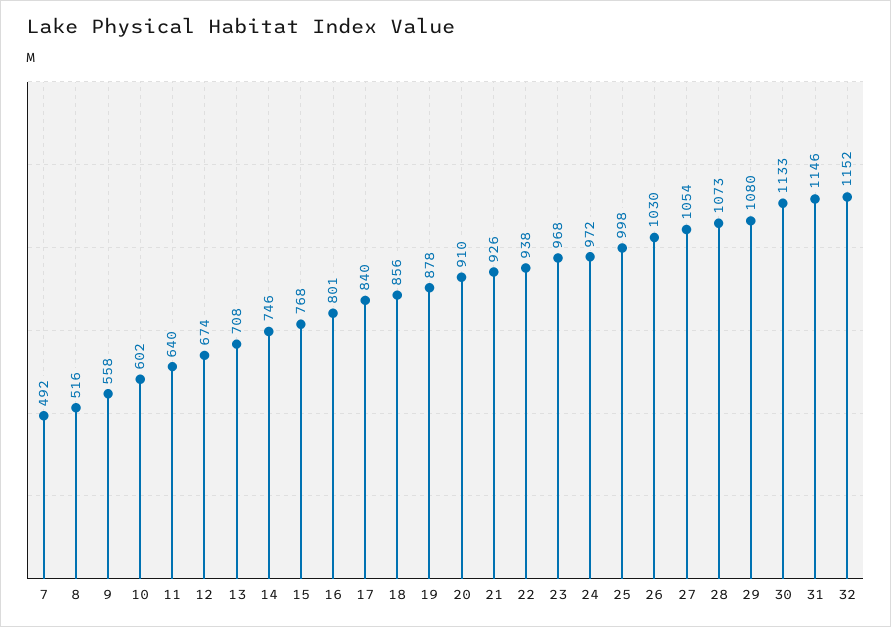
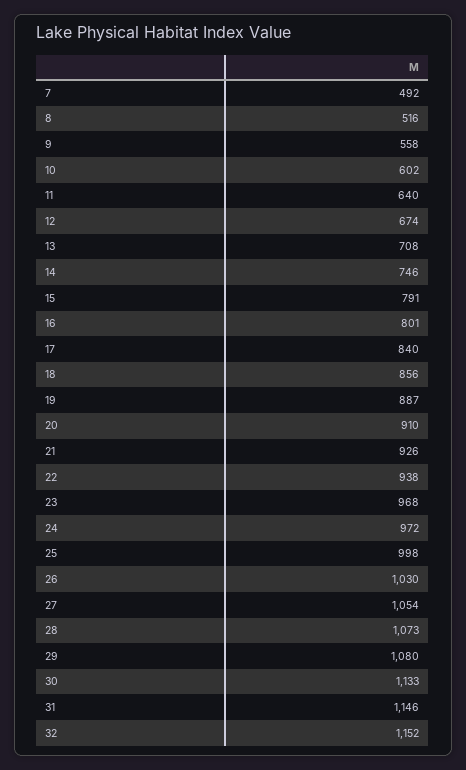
  {
    "7": 492,
    "8": 516,
    "9": 558,
    "10": 602,
    "11": 640,
    "12": 674,
    "13": 708,
    "14": 746,
-   "15": 768,
+   "15": 791,
    "16": 801,
    "17": 840,
    "18": 856,
-   "19": 878,
+   "19": 887,
    "20": 910,
    "21": 926,
    "22": 938,
    "23": 968,
    "24": 972,
    "25": 998,
    "26": 1030,
    "27": 1054,
    "28": 1073,
    "29": 1080,
    "30": 1133,
    "31": 1146,
    "32": 1152
  }

